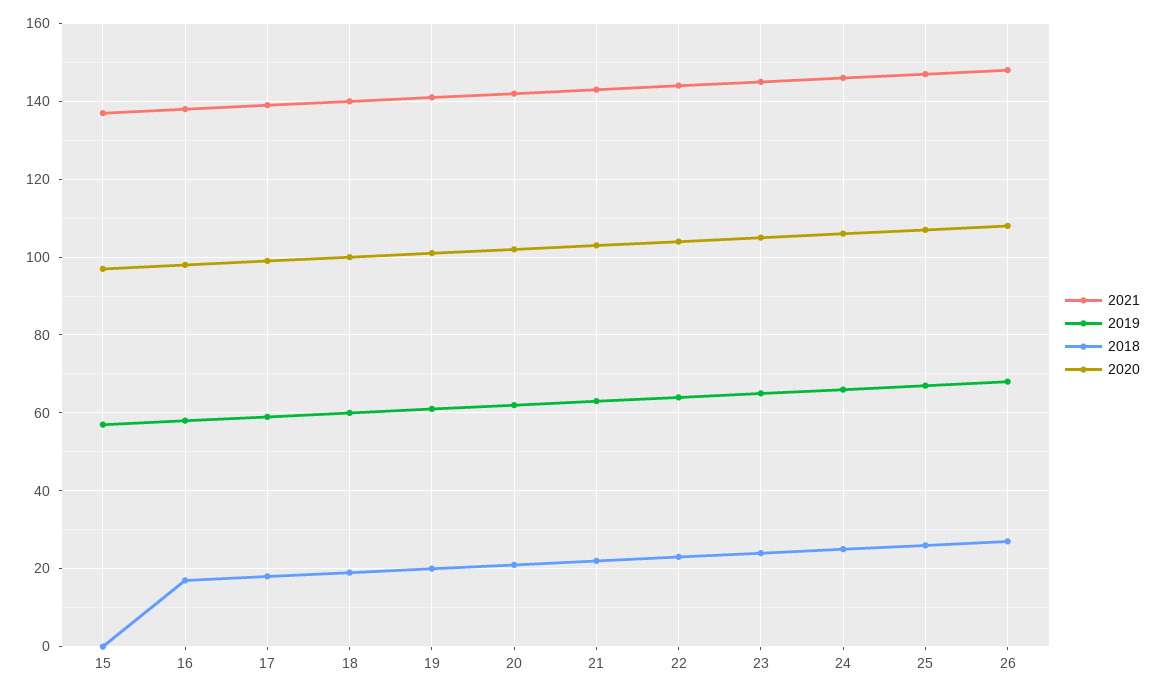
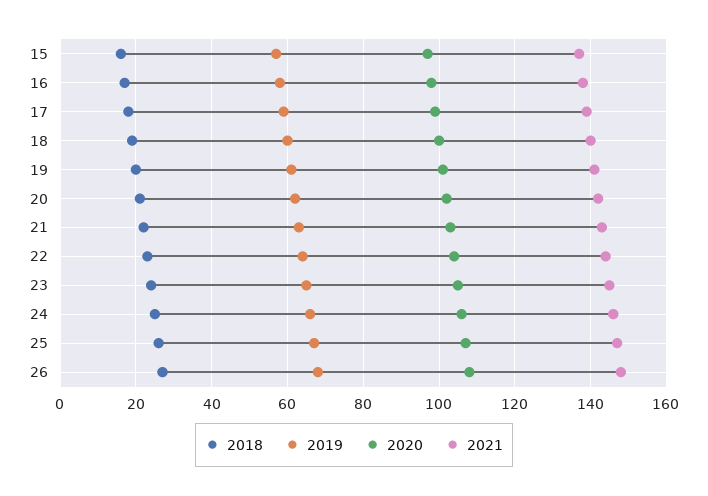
  {
    "2021": {
      "15": 135,
      "16": 140,
      "17": 140,
      "18": 140,
      "19": 140,
      "20": 140,
      "21": 145,
      "22": 145,
      "23": 145,
      "24": 145,
      "25": 145,
      "26": 150
    },
    "2019": {
      "15": 55,
      "16": 60,
      "17": 60,
      "18": 60,
      "19": 60,
      "20": 60,
      "21": 65,
      "22": 65,
      "23": 65,
      "24": 65,
      "25": 65,
      "26": 70
    },
    "2018": {
-     "15": 0,
+     "15": 15,
      "16": 15,
      "17": 20,
      "18": 20,
      "19": 20,
      "20": 20,
      "21": 20,
      "22": 25,
      "23": 25,
      "24": 25,
      "25": 25,
      "26": 25
    },
    "2020": {
      "15": 95,
      "16": 100,
      "17": 100,
      "18": 100,
      "19": 100,
      "20": 100,
      "21": 105,
      "22": 105,
      "23": 105,
      "24": 105,
      "25": 105,
      "26": 110
    }
  }

